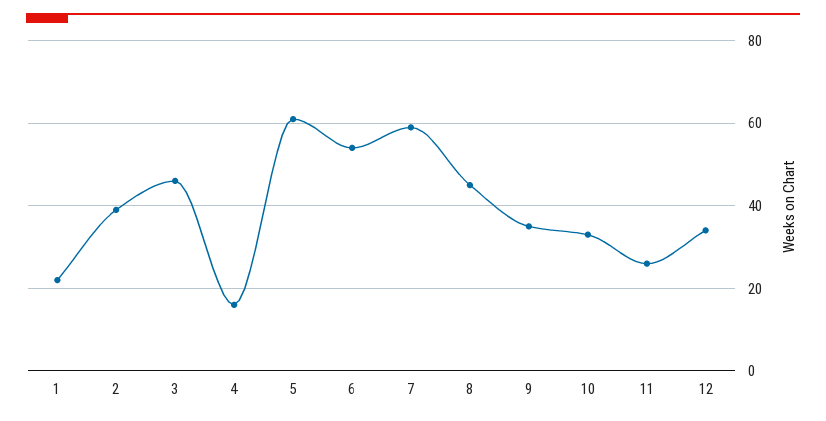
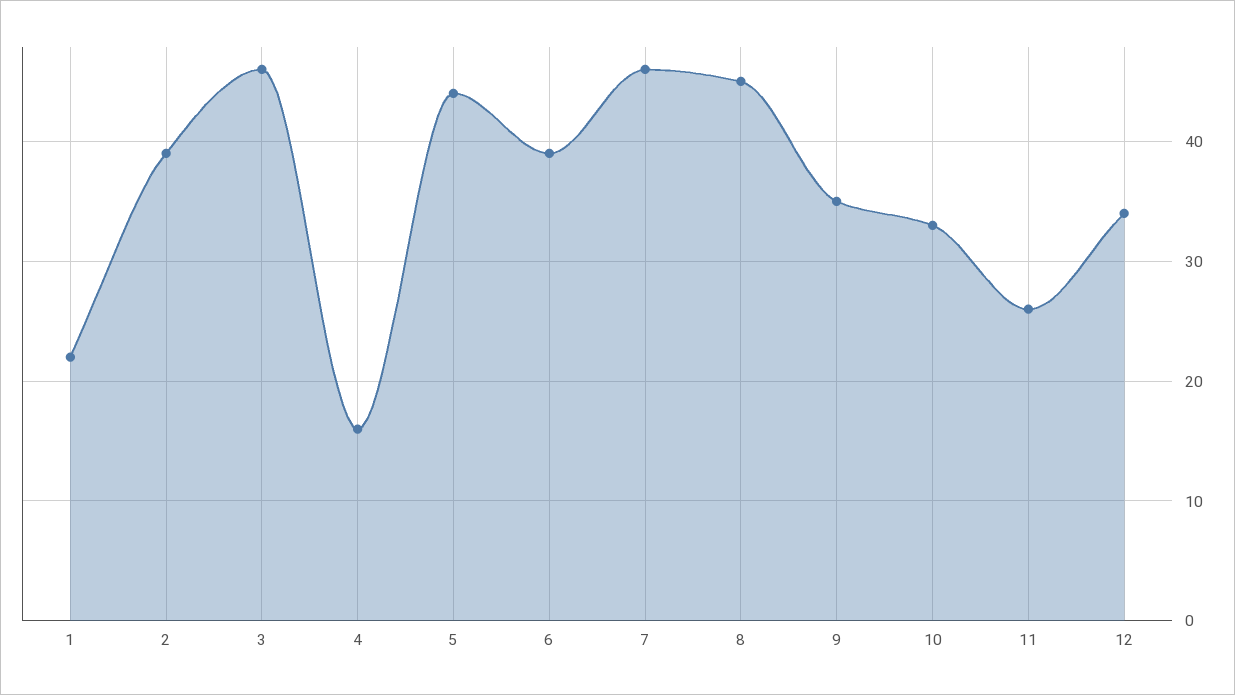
  {
    "1": 22,
    "2": 39,
    "3": 46,
    "4": 16,
-   "5": 60,
+   "5": 44,
-   "6": 55,
+   "6": 39,
-   "7": 60,
+   "7": 46,
    "8": 45,
    "9": 35,
    "10": 33,
    "11": 26,
    "12": 34
  }

